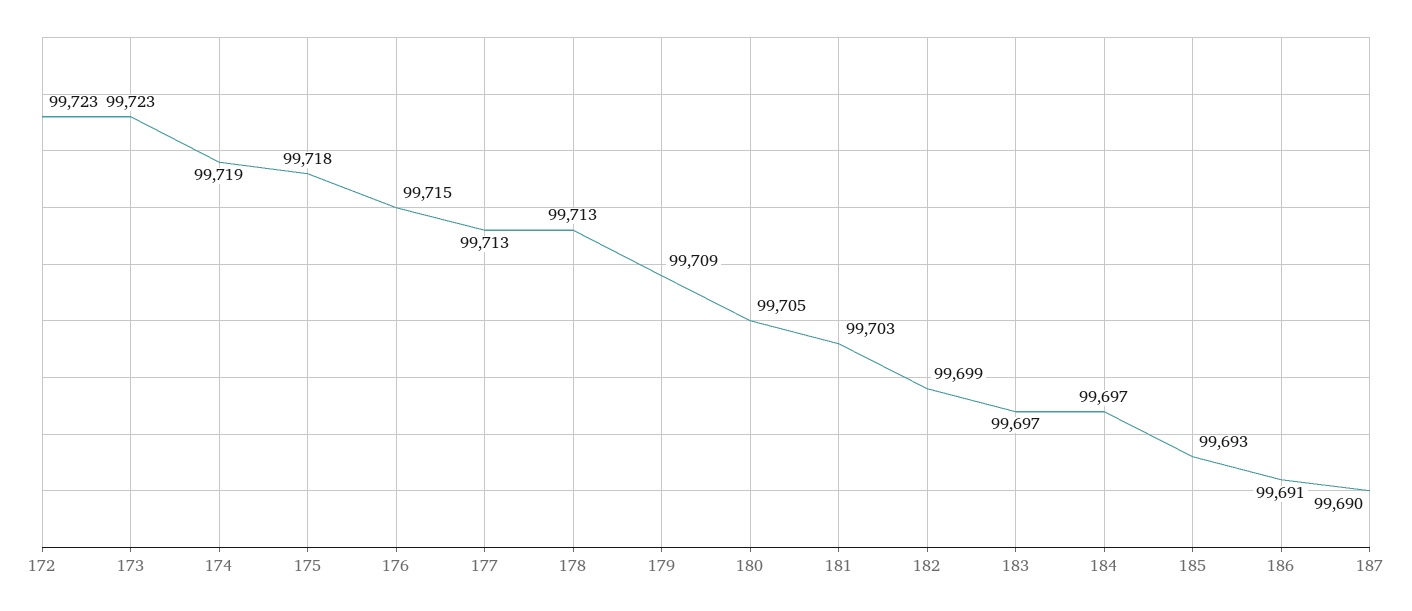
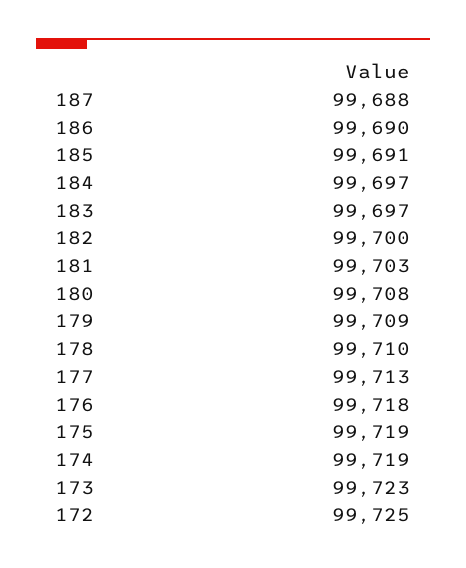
  {
-   "172": 99723,
+   "172": 99725,
    "173": 99723,
    "174": 99719,
-   "175": 99718,
+   "175": 99719,
-   "176": 99715,
+   "176": 99718,
    "177": 99713,
-   "178": 99713,
+   "178": 99710,
    "179": 99709,
-   "180": 99705,
+   "180": 99708,
    "181": 99703,
-   "182": 99699,
+   "182": 99700,
    "183": 99697,
    "184": 99697,
-   "185": 99693,
+   "185": 99691,
-   "186": 99691,
+   "186": 99690,
-   "187": 99690
+   "187": 99688
  }

